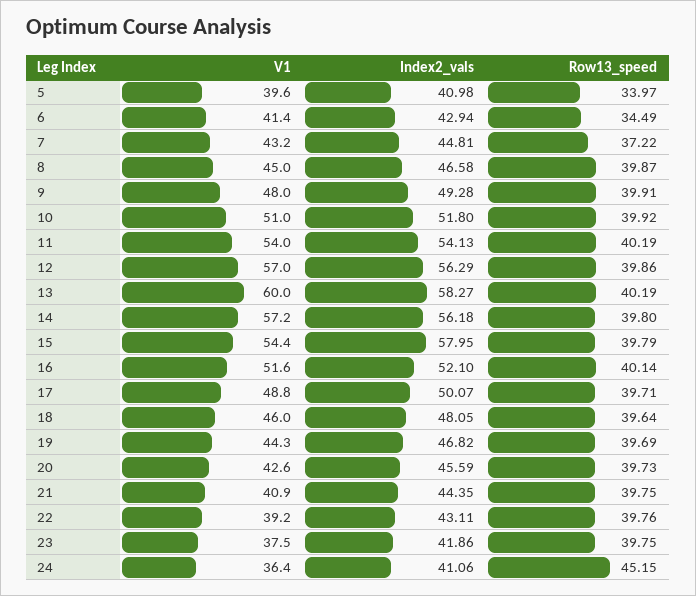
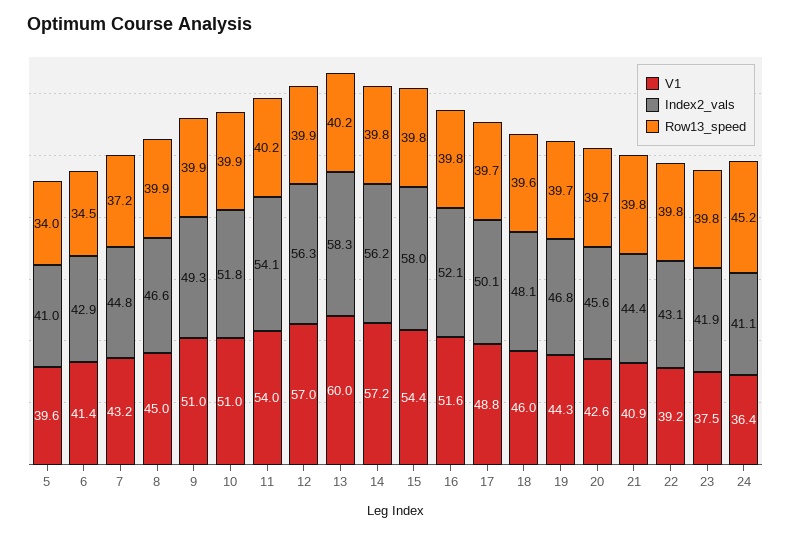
  {
    "V1": {
      "5": 39.6,
      "6": 41.4,
      "7": 43.2,
      "8": 45,
-     "9": 48,
+     "9": 51,
      "10": 51,
      "11": 54,
      "12": 57,
      "13": 60,
      "14": 57.2,
      "15": 54.4,
      "16": 51.6,
      "17": 48.8,
      "18": 46,
      "19": 44.3,
      "20": 42.6,
      "21": 40.9,
      "22": 39.2,
      "23": 37.5,
      "24": 36.4
    },
    "Index2_vals": {
      "5": 40.98,
      "6": 42.94,
      "7": 44.81,
      "8": 46.58,
      "9": 49.28,
      "10": 51.8,
      "11": 54.13,
      "12": 56.29,
      "13": 58.27,
      "14": 56.18,
      "15": 57.95,
      "16": 52.1,
      "17": 50.07,
      "18": 48.05,
      "19": 46.82,
      "20": 45.59,
      "21": 44.35,
      "22": 43.11,
      "23": 41.86,
      "24": 41.06
    },
    "Row13_speed": {
      "5": 33.97,
      "6": 34.49,
      "7": 37.22,
      "8": 39.87,
      "9": 39.91,
      "10": 39.92,
      "11": 40.19,
      "12": 39.86,
      "13": 40.19,
      "14": 39.8,
      "15": 39.79,
-     "16": 40.14,
+     "16": 39.8,
      "17": 39.71,
      "18": 39.64,
      "19": 39.69,
      "20": 39.73,
      "21": 39.75,
      "22": 39.76,
      "23": 39.75,
      "24": 45.15
    }
  }

